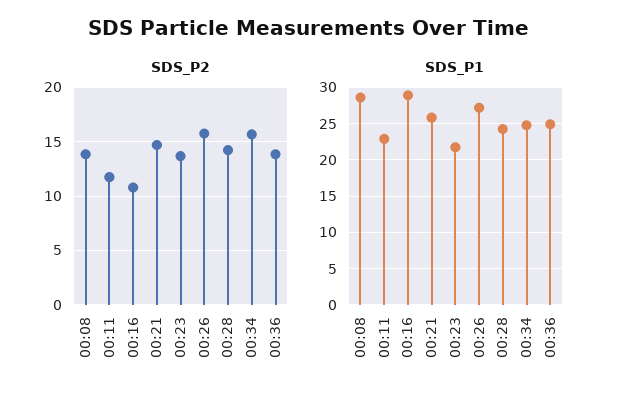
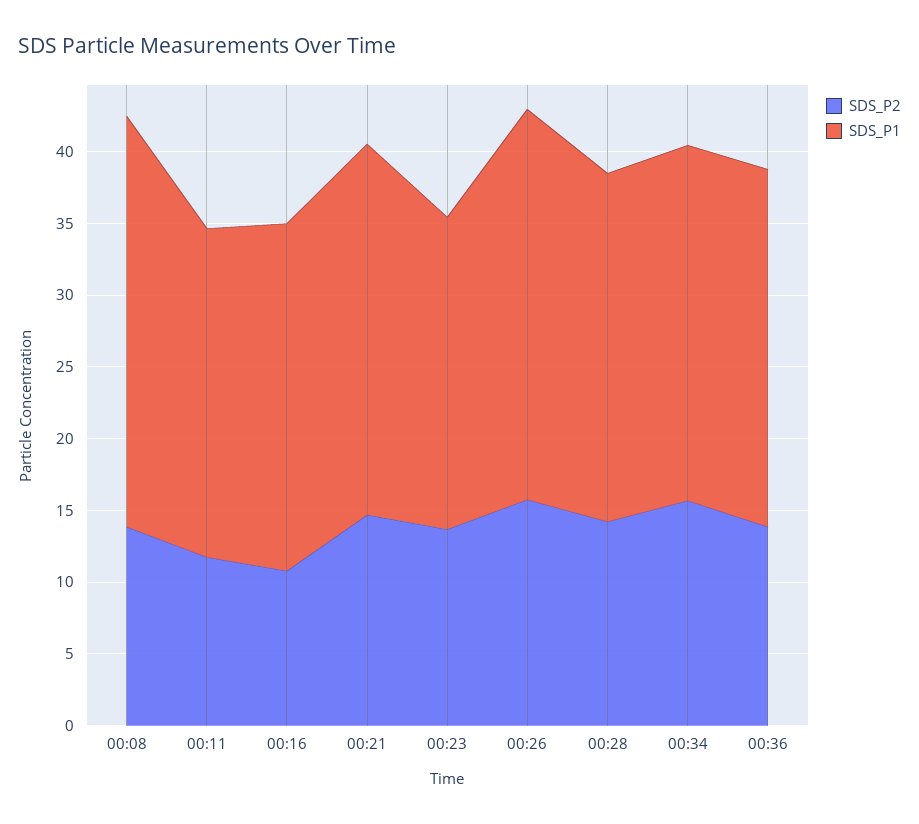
  {
    "SDS_P2": {
      "00:08": 14,
      "00:11": 12,
      "00:16": 11,
      "00:21": 15,
      "00:23": 14,
      "00:26": 16,
      "00:28": 14,
      "00:34": 16,
      "00:36": 14
    },
    "SDS_P1": {
      "00:08": 29,
      "00:11": 23,
-     "00:16": 29,
+     "00:16": 24,
      "00:21": 26,
      "00:23": 22,
      "00:26": 27,
      "00:28": 24,
      "00:34": 25,
      "00:36": 25
    }
  }

